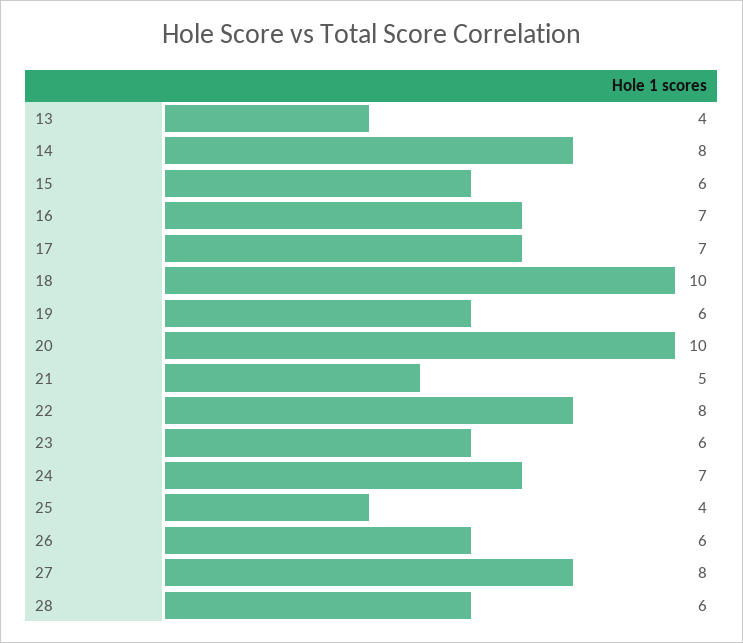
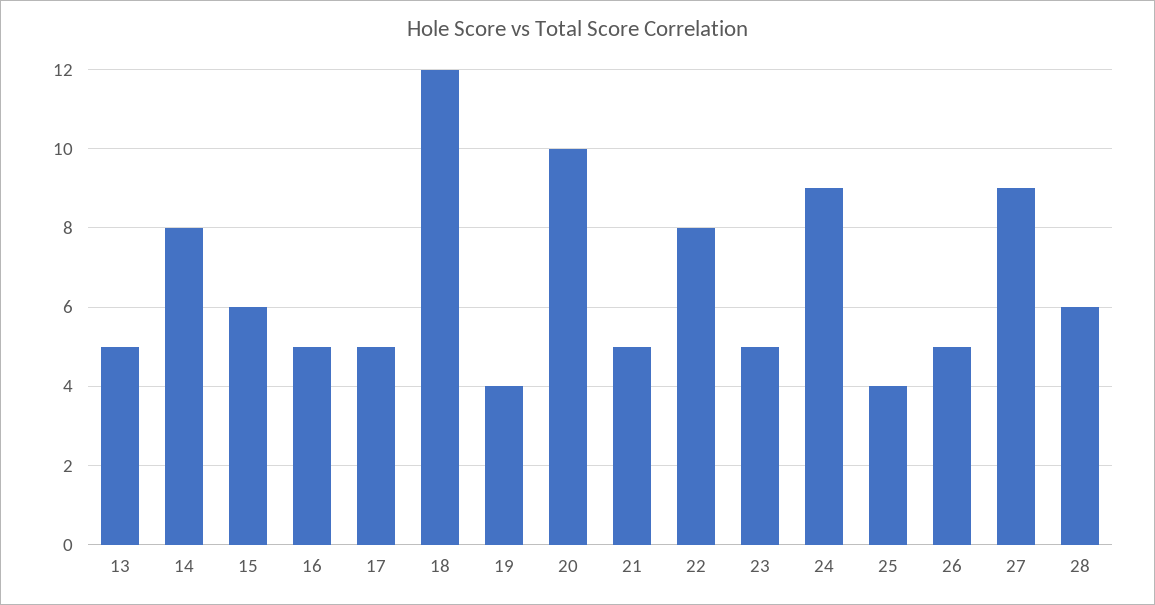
  {
-   "13": 4,
+   "13": 5,
    "14": 8,
    "15": 6,
-   "16": 7,
+   "16": 5,
-   "17": 7,
+   "17": 5,
-   "18": 10,
+   "18": 12,
-   "19": 6,
+   "19": 4,
    "20": 10,
    "21": 5,
    "22": 8,
-   "23": 6,
+   "23": 5,
-   "24": 7,
+   "24": 9,
    "25": 4,
-   "26": 6,
+   "26": 5,
-   "27": 8,
+   "27": 9,
    "28": 6
  }

